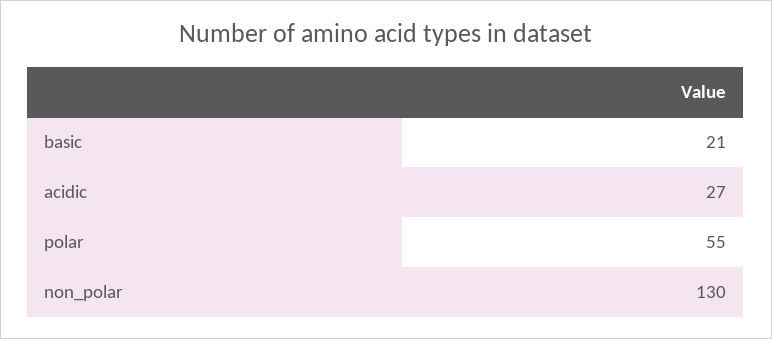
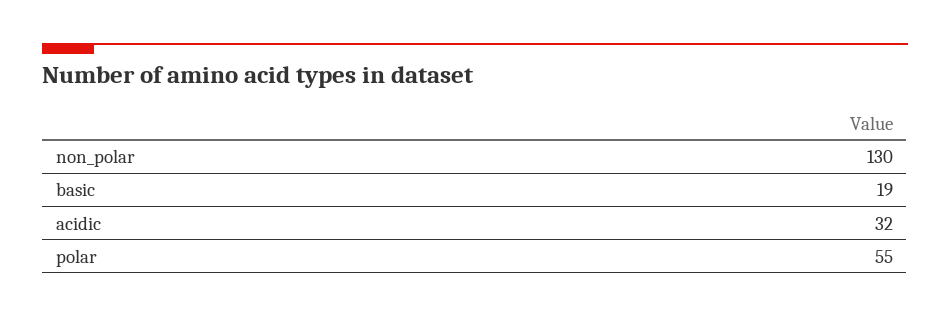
  {
-   "basic": 21,
+   "basic": 19,
-   "acidic": 27,
+   "acidic": 32,
    "polar": 55,
    "non_polar": 130
  }

